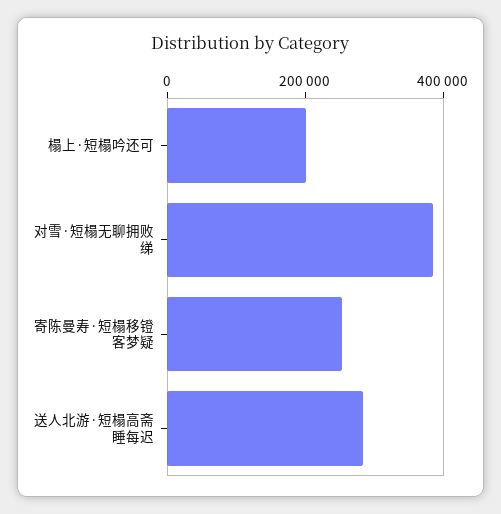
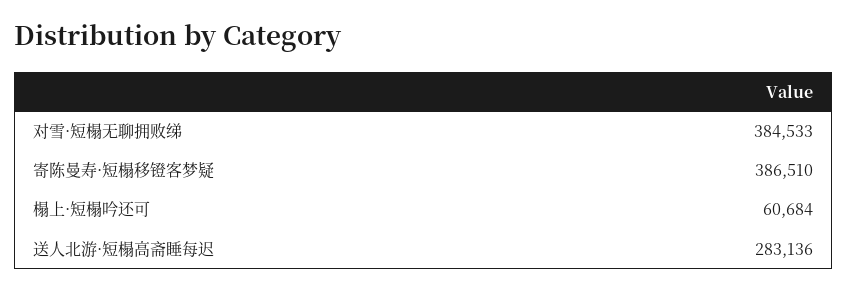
  {
-   "榻上·短榻吟还可": 200000,
+   "榻上·短榻吟还可": 60684,
    "对雪·短榻无聊拥败绨": 384533,
-   "寄陈曼寿·短榻移镫客梦疑": 250000,
+   "寄陈曼寿·短榻移镫客梦疑": 386510,
    "送人北游·短榻高斋睡每迟": 283136
  }

